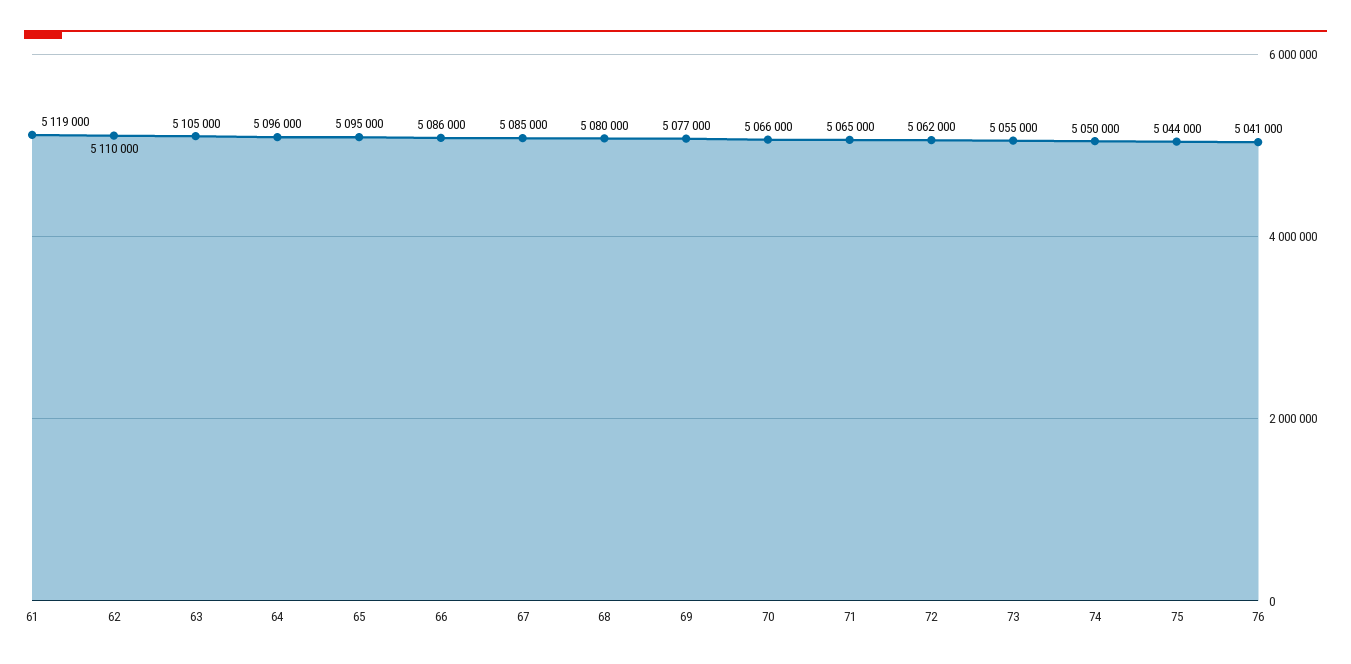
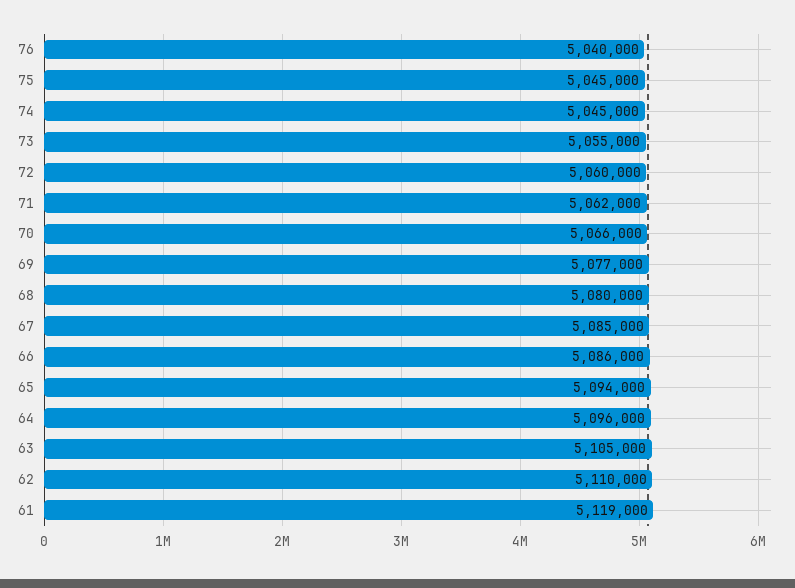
  {
    "61": 5119000,
    "62": 5110000,
    "63": 5105000,
    "64": 5096000,
-   "65": 5095000,
+   "65": 5094000,
    "66": 5086000,
    "67": 5085000,
    "68": 5080000,
    "69": 5077000,
    "70": 5066000,
-   "71": 5065000,
+   "71": 5062000,
-   "72": 5062000,
+   "72": 5060000,
    "73": 5055000,
-   "74": 5050000,
+   "74": 5045000,
-   "75": 5044000,
+   "75": 5045000,
-   "76": 5041000
+   "76": 5040000
  }

